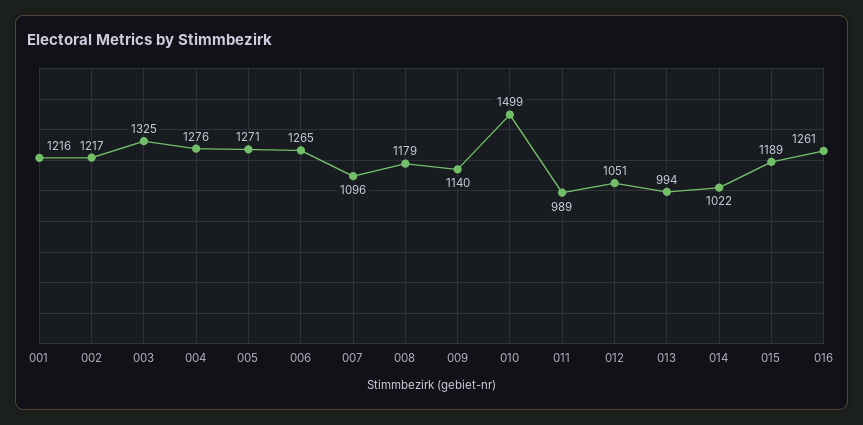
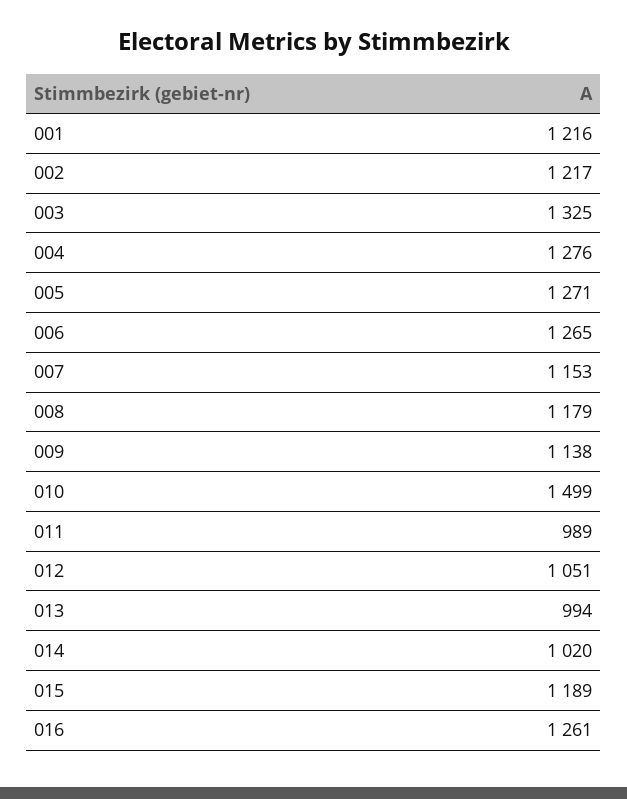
  {
    "001": 1216,
    "002": 1217,
    "003": 1325,
    "004": 1276,
    "005": 1271,
    "006": 1265,
-   "007": 1096,
+   "007": 1153,
    "008": 1179,
-   "009": 1140,
+   "009": 1138,
    "010": 1499,
    "011": 989,
    "012": 1051,
    "013": 994,
-   "014": 1022,
+   "014": 1020,
    "015": 1189,
    "016": 1261
  }

